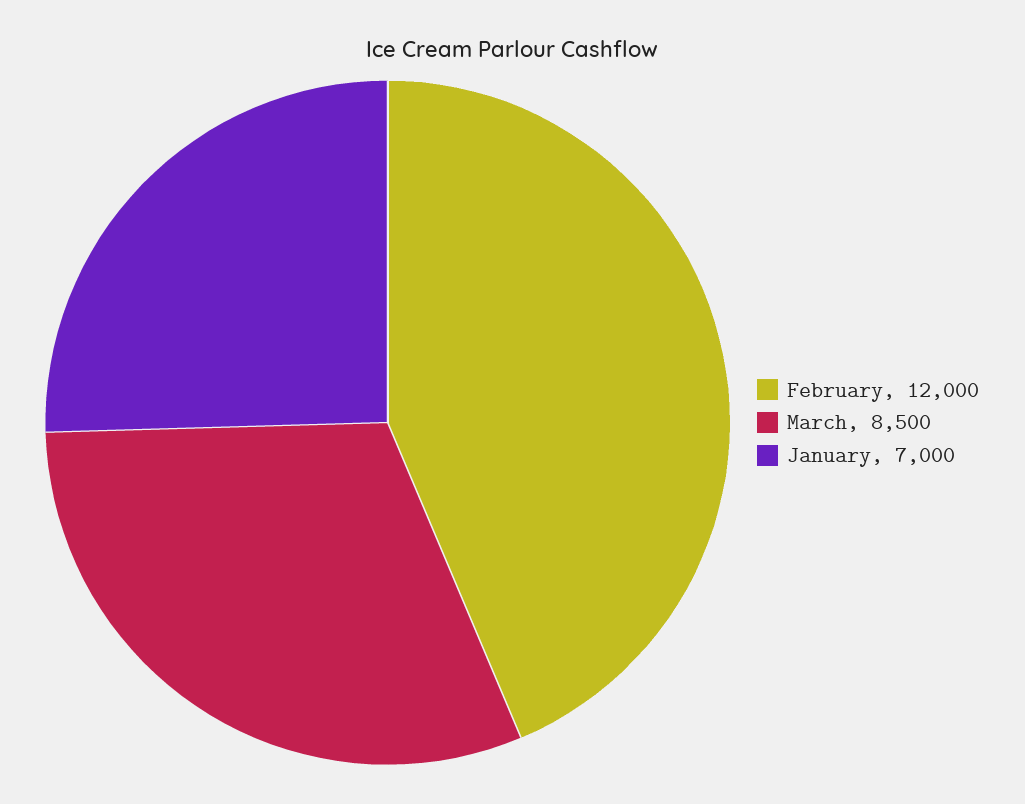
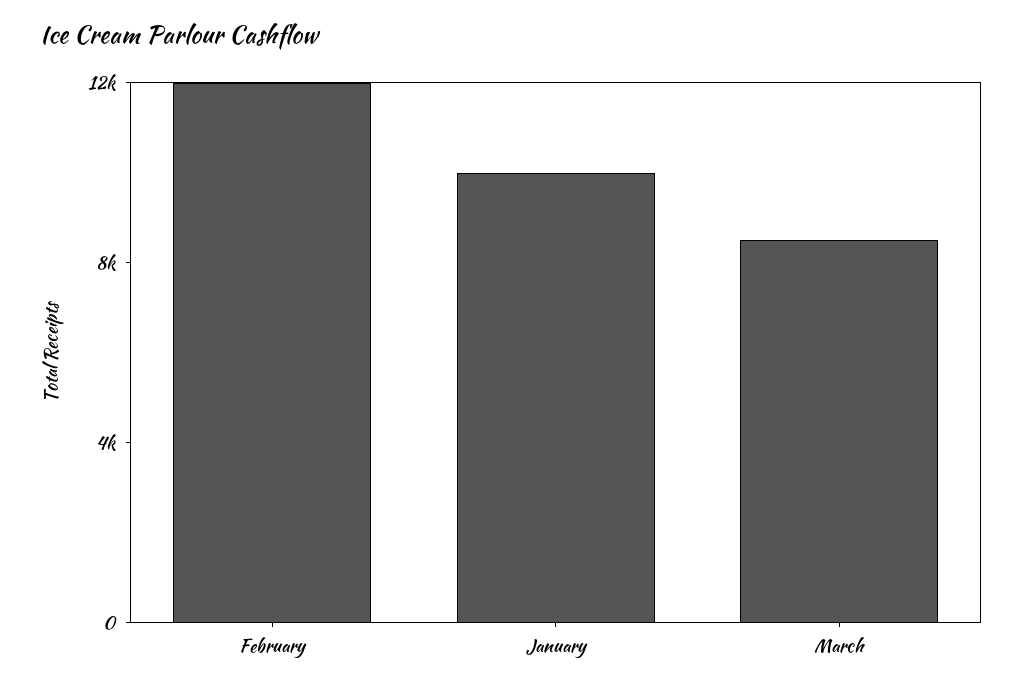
  {
    "February": 12000,
    "March": 8500,
-   "January": 7000
+   "January": 10000
  }

